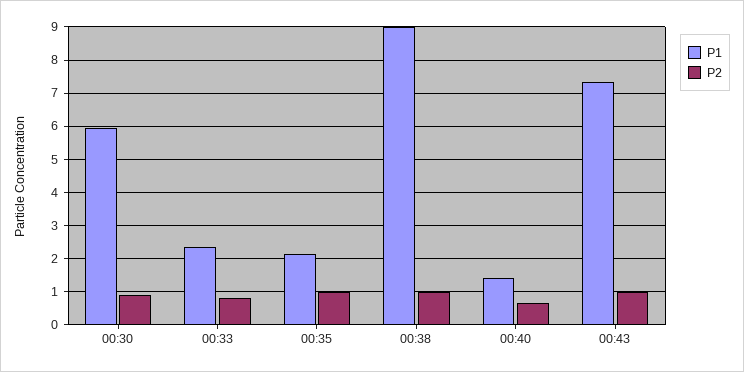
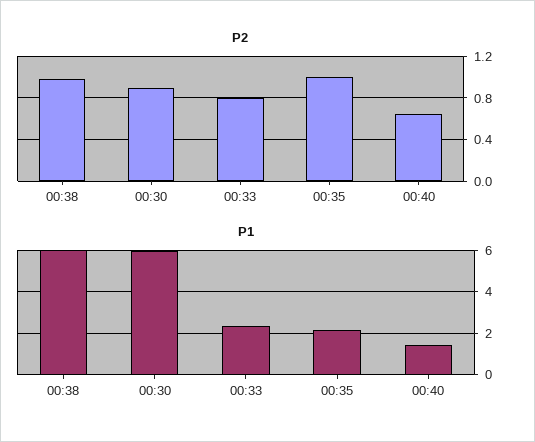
  {
    "P1": {
      "00:30": 6,
      "00:33": 2.4,
      "00:35": 2.2,
-     "00:38": 9,
+     "00:38": 6,
-     "00:40": 1.4,
+     "00:40": 1.4
-     "00:43": 7.4
    },
    "P2": {
      "00:30": 0.9,
      "00:33": 0.8,
      "00:35": 1,
      "00:38": 1,
-     "00:40": 0.7,
+     "00:40": 0.7
-     "00:43": 1
    }
  }

